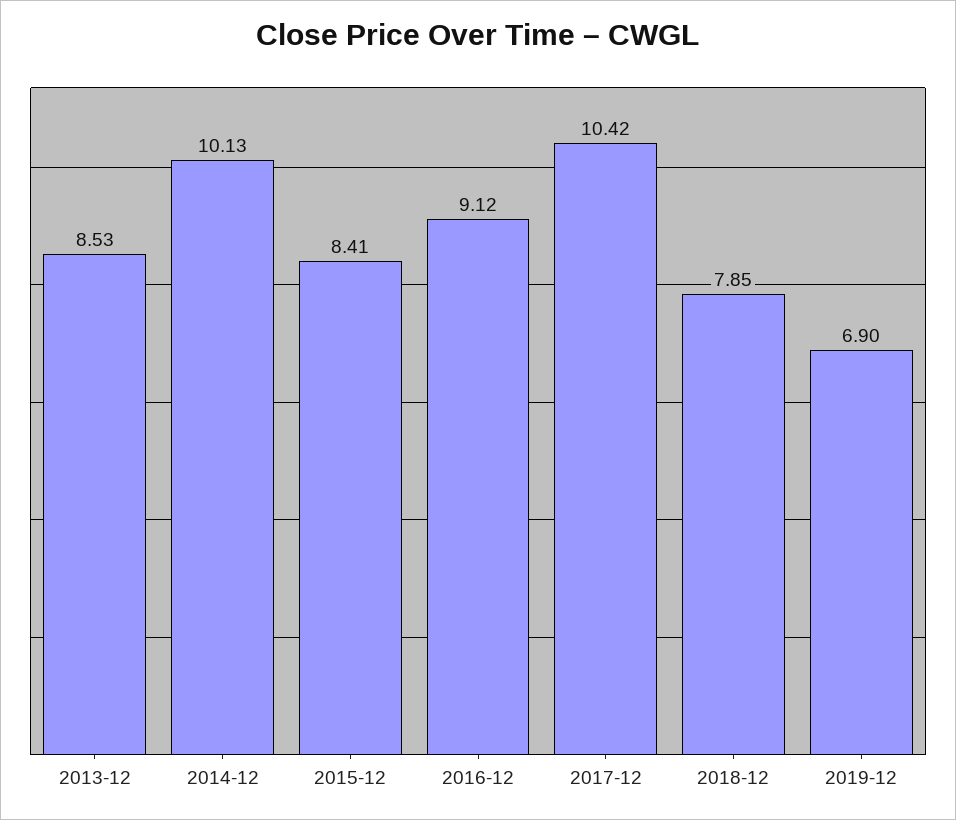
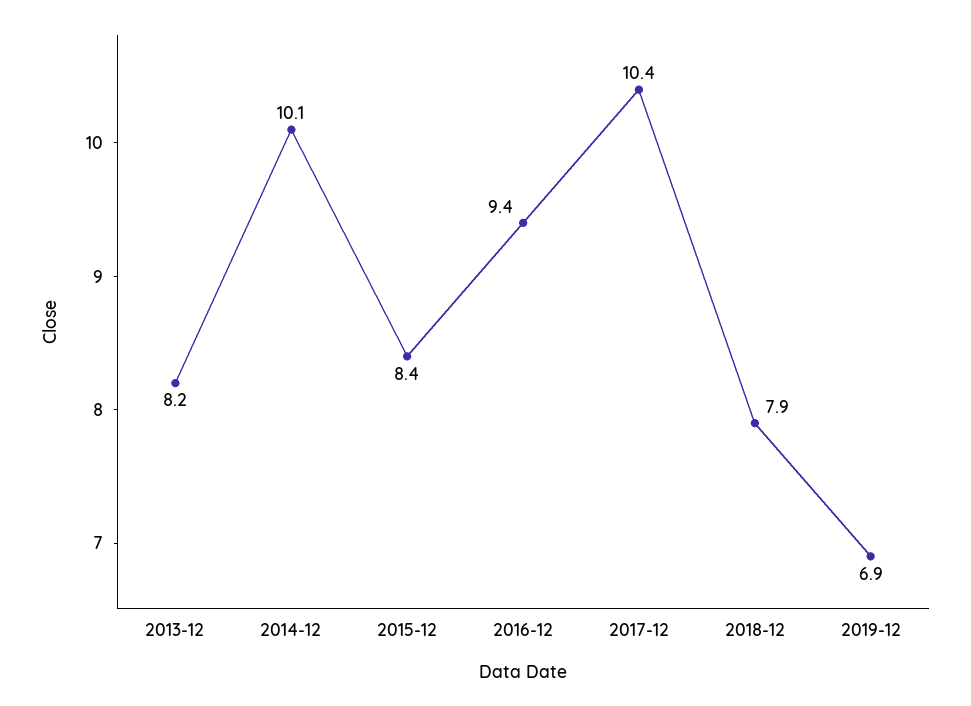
  {
-   "2013-12": 8.53,
+   "2013-12": 8.2,
    "2014-12": 10.13,
    "2015-12": 8.41,
-   "2016-12": 9.12,
+   "2016-12": 9.4,
    "2017-12": 10.42,
    "2018-12": 7.85,
    "2019-12": 6.9
  }

